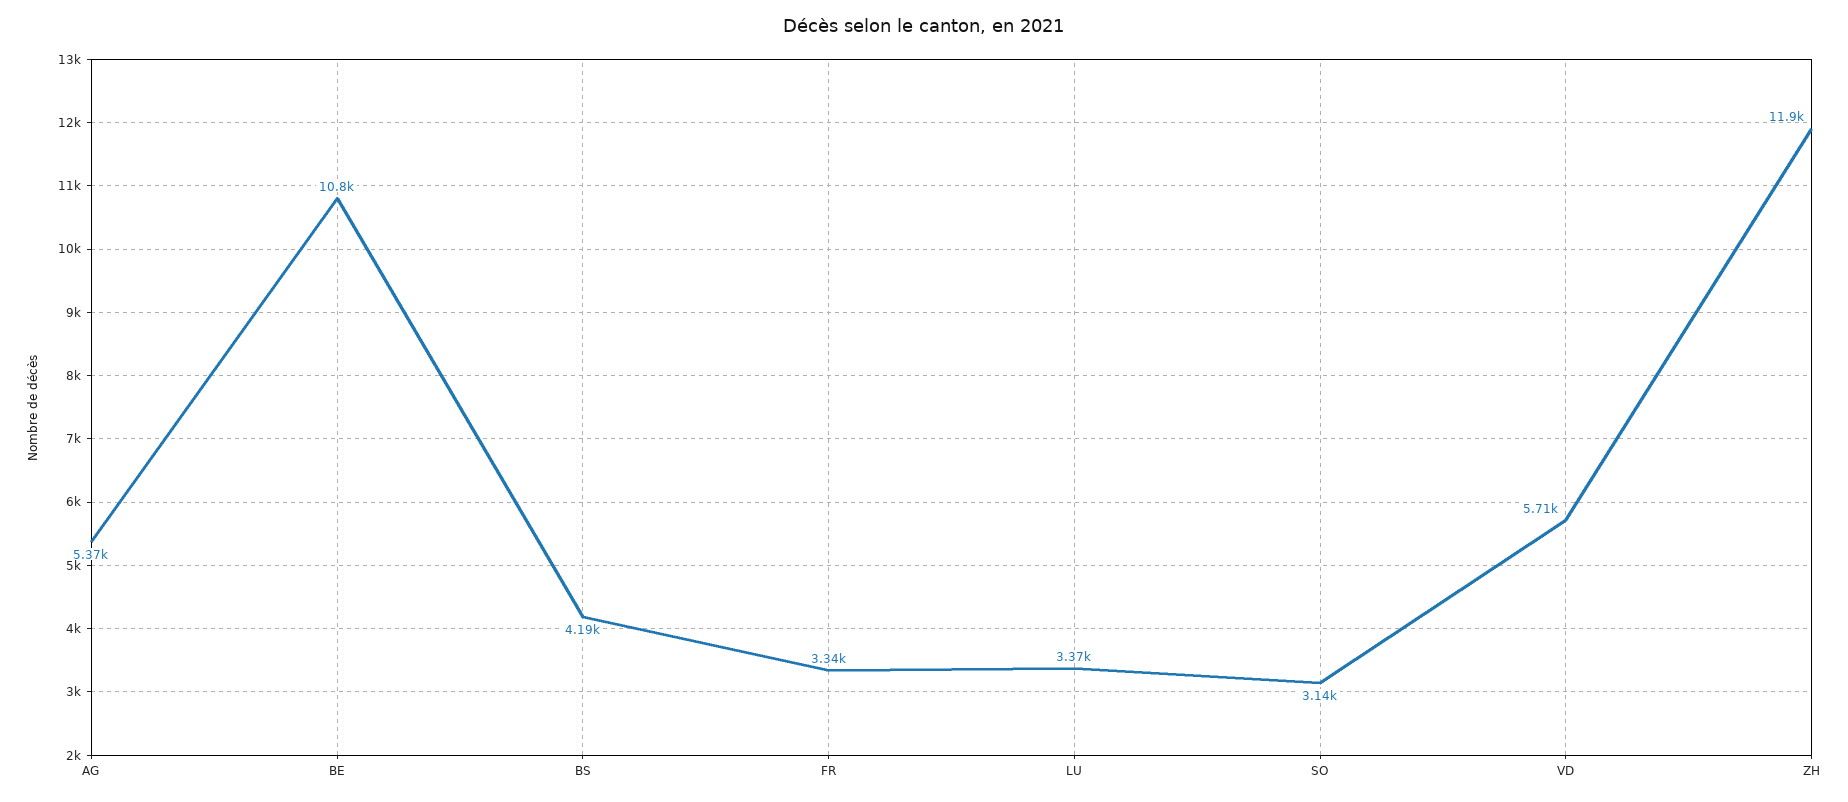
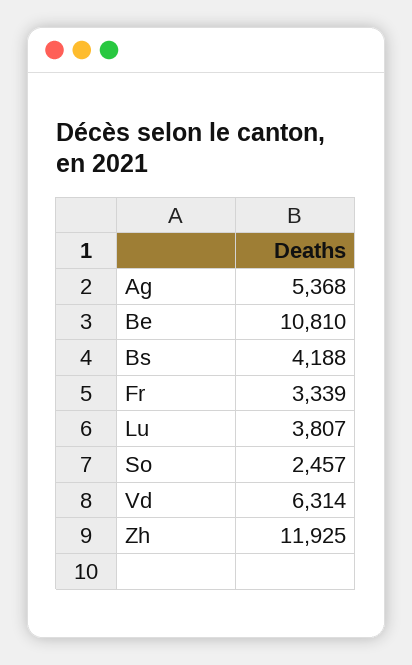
  {
    "AG": 5368,
    "BE": 10810,
    "BS": 4188,
    "FR": 3339,
-   "LU": 3370,
+   "LU": 3807,
-   "SO": 3140,
+   "SO": 2457,
-   "VD": 5710,
+   "VD": 6314,
    "ZH": 11925
  }

